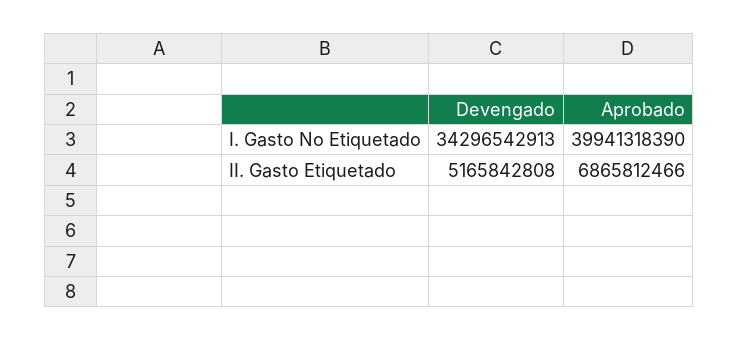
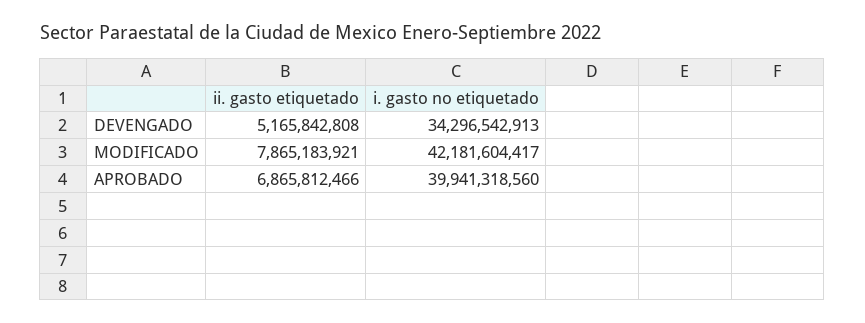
  {
    "Devengado": {
      "I. Gasto No Etiquetado": 34296542913,
      "II. Gasto Etiquetado": 5165842808
    },
    "Aprobado": {
-     "I. Gasto No Etiquetado": 39941318390,
+     "I. Gasto No Etiquetado": 39941318560,
      "II. Gasto Etiquetado": 6865812466
-   }
+   },
+   "MODIFICADO": {
+     "II. Gasto Etiquetado": 7865183921,
+     "I. Gasto No Etiquetado": 42181604417
+   }
  }

